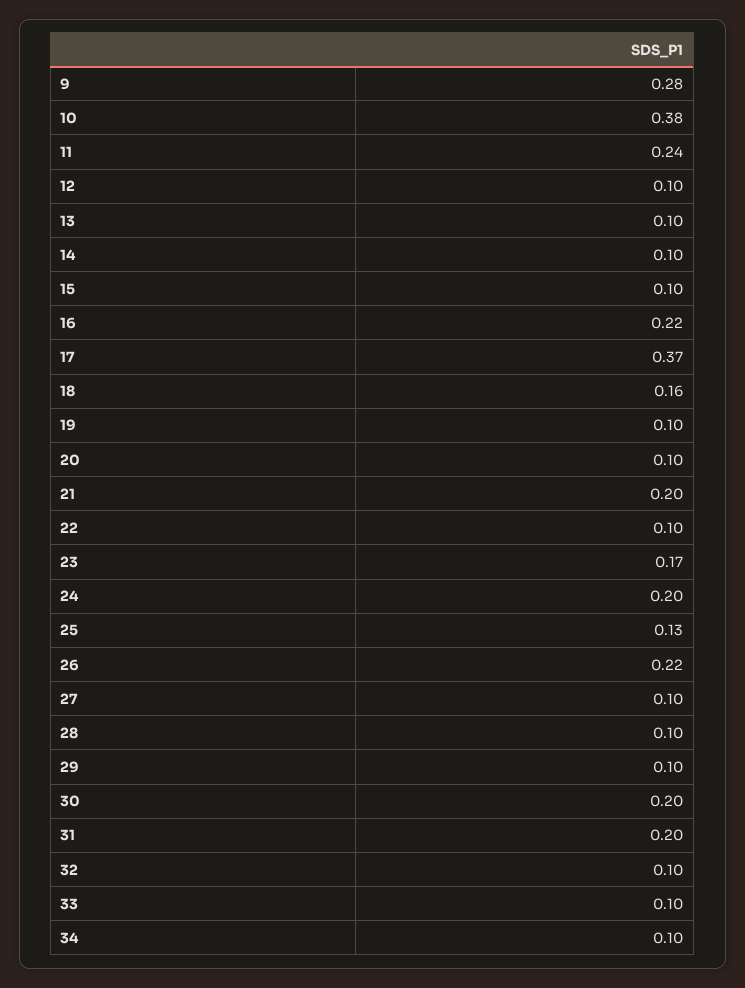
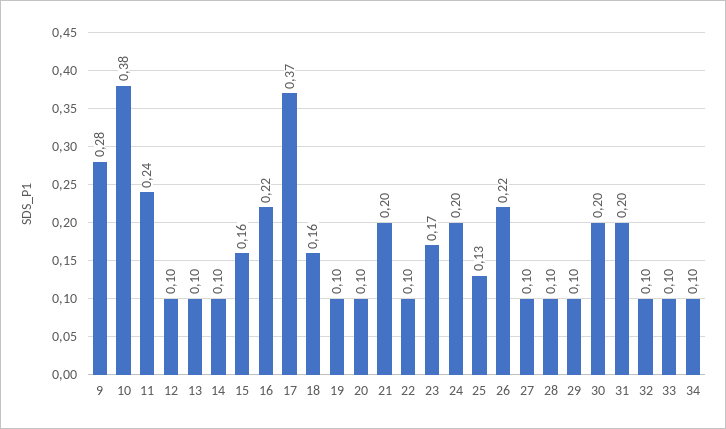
  {
    "9": 0.28,
    "10": 0.38,
    "11": 0.24,
    "12": 0.1,
    "13": 0.1,
    "14": 0.1,
-   "15": 0.1,
+   "15": 0.16,
    "16": 0.22,
    "17": 0.37,
    "18": 0.16,
    "19": 0.1,
    "20": 0.1,
    "21": 0.2,
    "22": 0.1,
    "23": 0.17,
    "24": 0.2,
    "25": 0.13,
    "26": 0.22,
    "27": 0.1,
    "28": 0.1,
    "29": 0.1,
    "30": 0.2,
    "31": 0.2,
    "32": 0.1,
    "33": 0.1,
    "34": 0.1
  }

